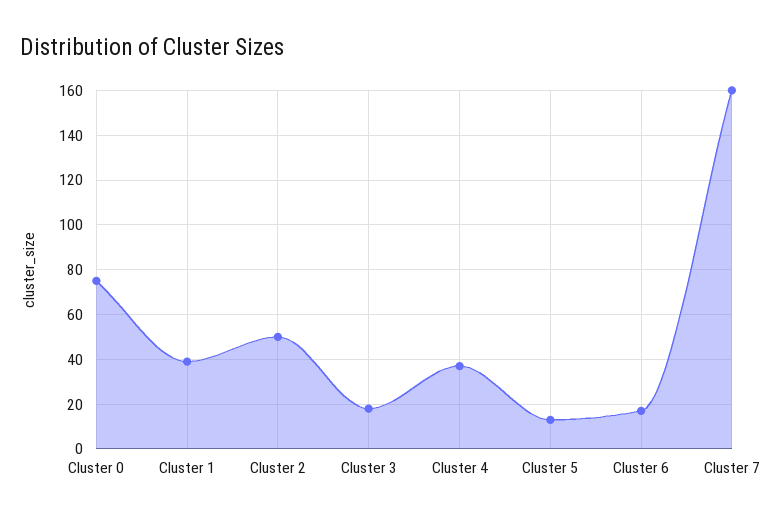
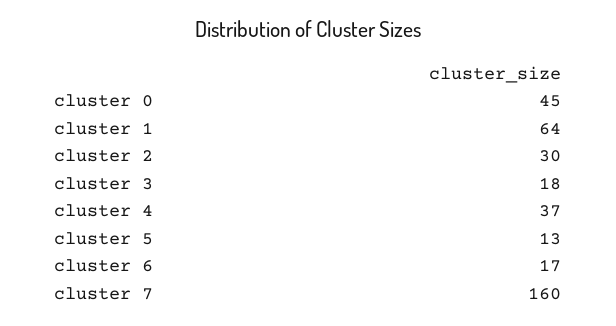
  {
-   "Cluster 0": 75,
+   "Cluster 0": 45,
-   "Cluster 1": 40,
+   "Cluster 1": 64,
-   "Cluster 2": 50,
+   "Cluster 2": 30,
    "Cluster 3": 18,
    "Cluster 4": 37,
    "Cluster 5": 13,
    "Cluster 6": 17,
    "Cluster 7": 160
  }

